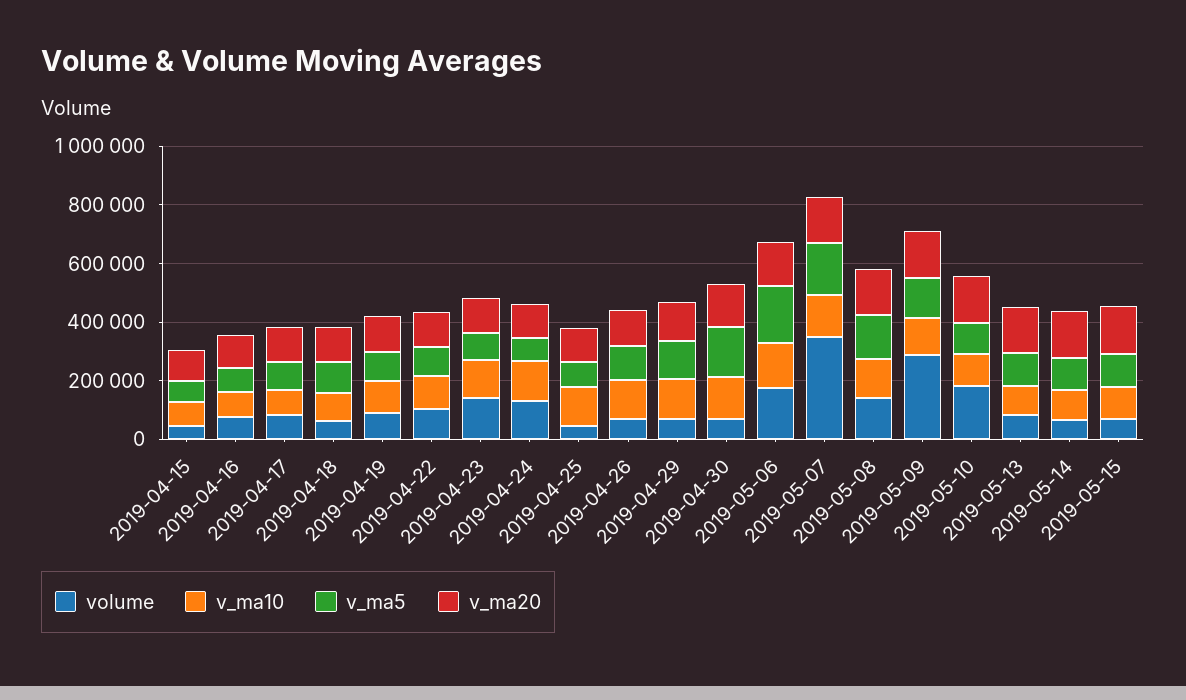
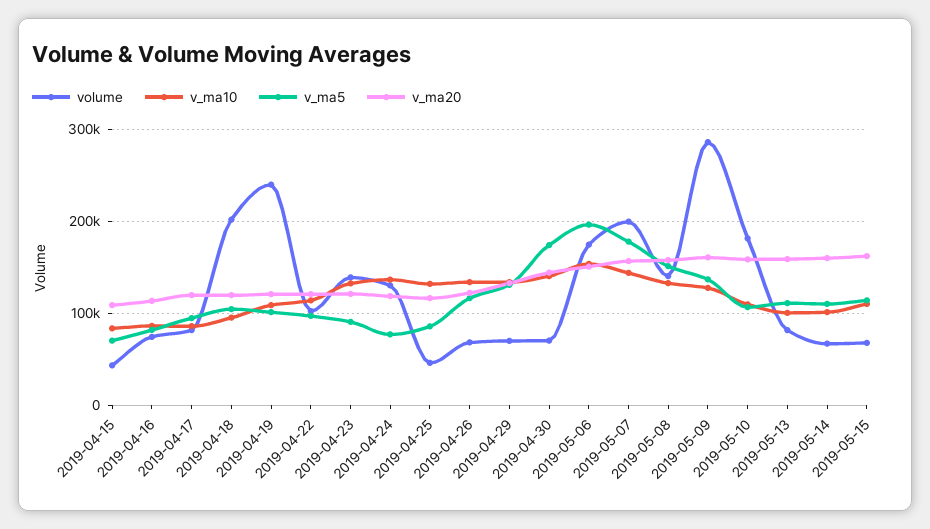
  {
    "volume": {
      "2019-04-15": 40000,
      "2019-04-16": 70000,
      "2019-04-17": 80000,
-     "2019-04-18": 50000,
+     "2019-04-18": 200000,
-     "2019-04-19": 100000,
+     "2019-04-19": 240000,
      "2019-04-22": 100000,
      "2019-04-23": 140000,
      "2019-04-24": 130000,
      "2019-04-25": 50000,
      "2019-04-26": 70000,
      "2019-04-29": 70000,
      "2019-04-30": 70000,
      "2019-05-06": 170000,
-     "2019-05-07": 350000,
+     "2019-05-07": 200000,
      "2019-05-08": 140000,
      "2019-05-09": 290000,
      "2019-05-10": 180000,
      "2019-05-13": 80000,
      "2019-05-14": 70000,
      "2019-05-15": 70000
    },
    "v_ma10": {
      "2019-04-15": 80000,
      "2019-04-16": 90000,
      "2019-04-17": 90000,
      "2019-04-18": 100000,
      "2019-04-19": 110000,
      "2019-04-22": 110000,
      "2019-04-23": 130000,
      "2019-04-24": 140000,
      "2019-04-25": 130000,
      "2019-04-26": 130000,
      "2019-04-29": 130000,
      "2019-04-30": 140000,
      "2019-05-06": 150000,
      "2019-05-07": 140000,
      "2019-05-08": 130000,
      "2019-05-09": 130000,
      "2019-05-10": 110000,
      "2019-05-13": 100000,
      "2019-05-14": 100000,
      "2019-05-15": 110000
    },
    "v_ma5": {
      "2019-04-15": 70000,
      "2019-04-16": 80000,
      "2019-04-17": 90000,
      "2019-04-18": 100000,
      "2019-04-19": 100000,
      "2019-04-22": 100000,
      "2019-04-23": 90000,
      "2019-04-24": 80000,
      "2019-04-25": 90000,
      "2019-04-26": 120000,
      "2019-04-29": 130000,
      "2019-04-30": 170000,
      "2019-05-06": 200000,
      "2019-05-07": 180000,
      "2019-05-08": 150000,
      "2019-05-09": 140000,
      "2019-05-10": 110000,
      "2019-05-13": 110000,
      "2019-05-14": 110000,
      "2019-05-15": 110000
    },
    "v_ma20": {
      "2019-04-15": 110000,
      "2019-04-16": 110000,
      "2019-04-17": 120000,
      "2019-04-18": 120000,
      "2019-04-19": 120000,
      "2019-04-22": 120000,
      "2019-04-23": 120000,
      "2019-04-24": 120000,
      "2019-04-25": 120000,
      "2019-04-26": 120000,
      "2019-04-29": 130000,
      "2019-04-30": 140000,
      "2019-05-06": 150000,
      "2019-05-07": 160000,
      "2019-05-08": 160000,
      "2019-05-09": 160000,
      "2019-05-10": 160000,
      "2019-05-13": 160000,
      "2019-05-14": 160000,
      "2019-05-15": 160000
    }
  }

